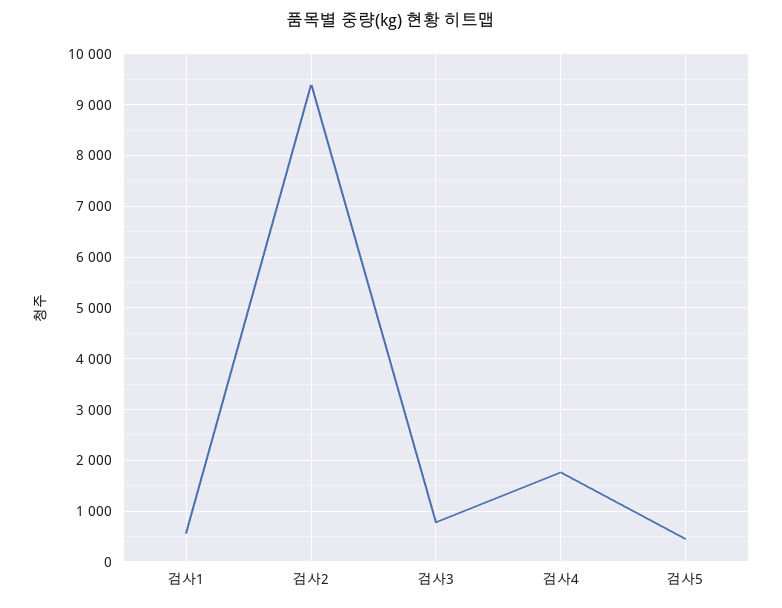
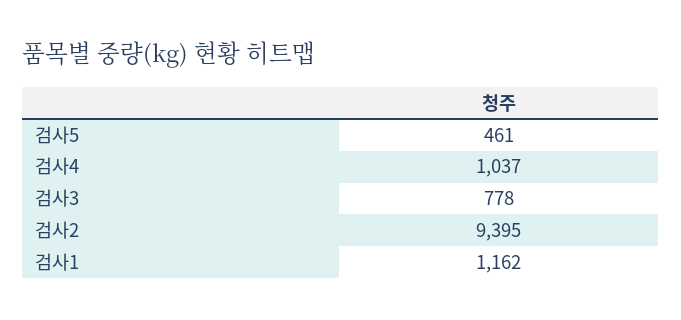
  {
-   "검사1": 600,
+   "검사1": 1162,
    "검사2": 9395,
    "검사3": 778,
-   "검사4": 1800,
+   "검사4": 1037,
    "검사5": 461
  }

